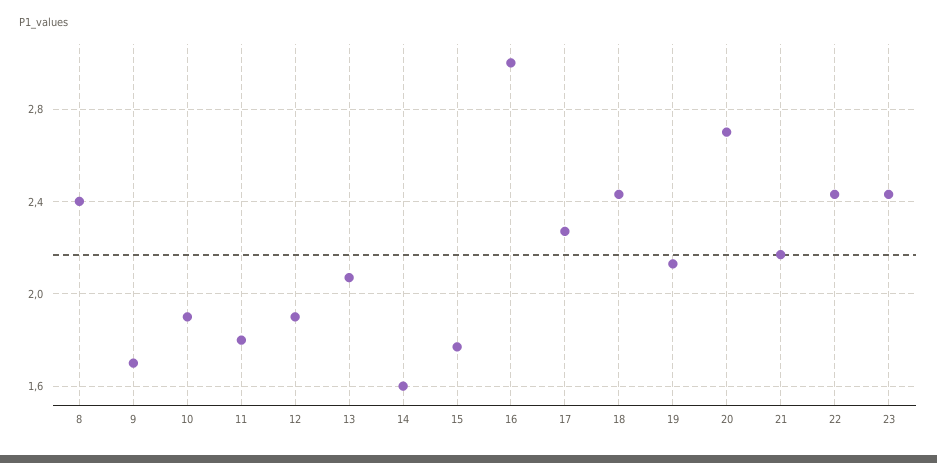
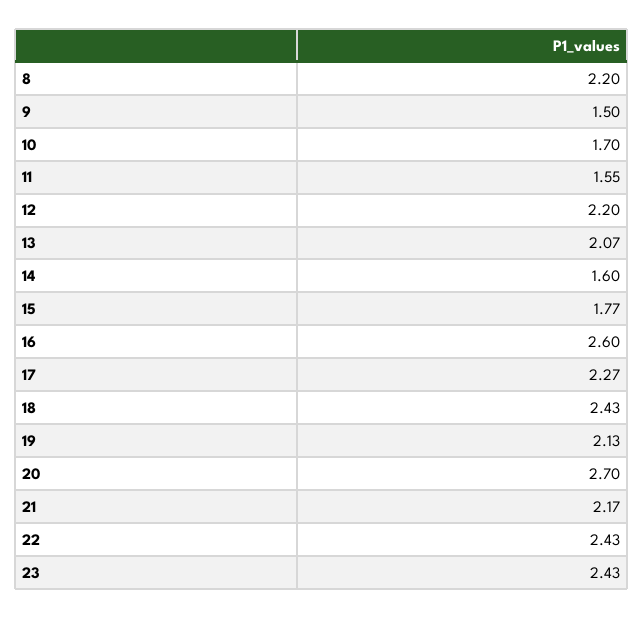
  {
-   "8": 2.4,
+   "8": 2.2,
-   "9": 1.7,
+   "9": 1.5,
-   "10": 1.9,
+   "10": 1.7,
-   "11": 1.8,
+   "11": 1.55,
-   "12": 1.9,
+   "12": 2.2,
    "13": 2.07,
    "14": 1.6,
    "15": 1.77,
-   "16": 3,
+   "16": 2.6,
    "17": 2.27,
    "18": 2.43,
    "19": 2.13,
    "20": 2.7,
    "21": 2.17,
    "22": 2.43,
    "23": 2.43
  }

